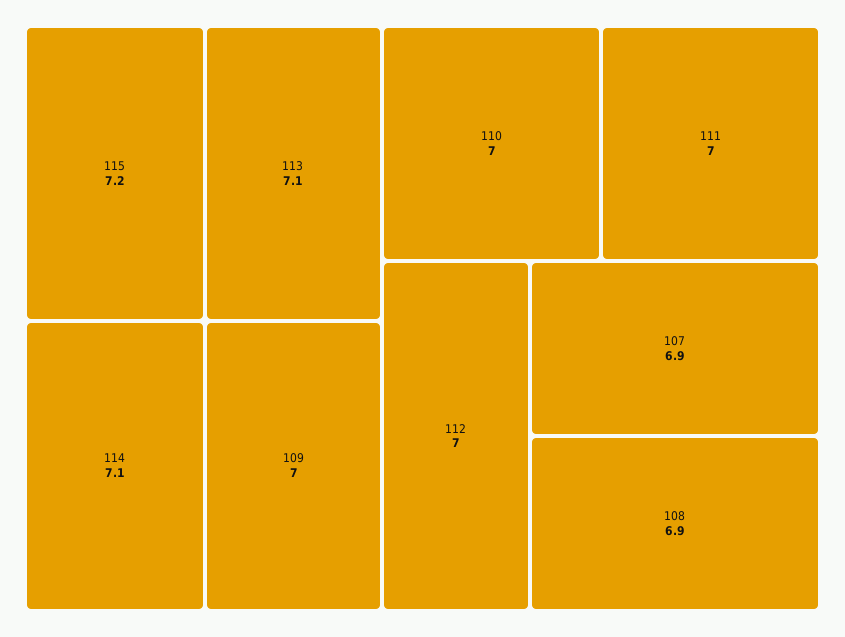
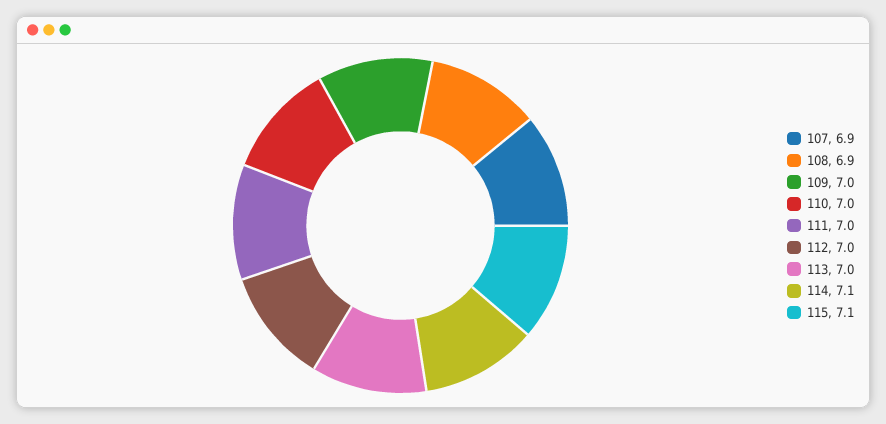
  {
-   "115": 7.2,
+   "115": 7.1,
-   "113": 7.1,
+   "113": 7,
    "114": 7.1,
    "109": 7,
    "110": 7,
    "111": 7,
    "112": 7,
    "107": 6.9,
    "108": 6.9
  }

